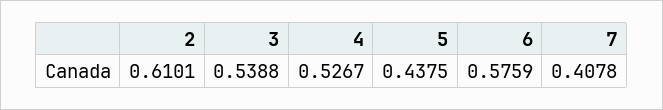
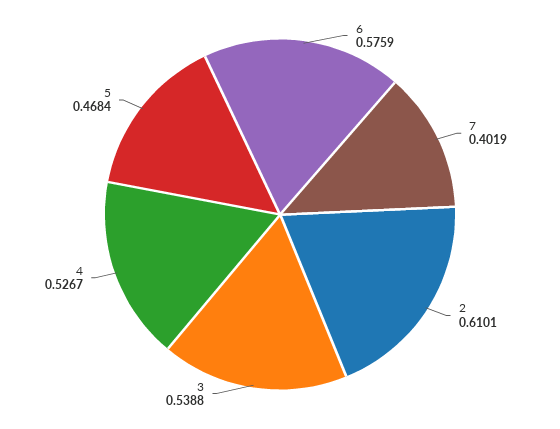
  {
    "2": 0.6101,
    "3": 0.5388,
    "4": 0.5267,
-   "5": 0.4375,
+   "5": 0.4684,
    "6": 0.5759,
-   "7": 0.4078
+   "7": 0.4019
  }

